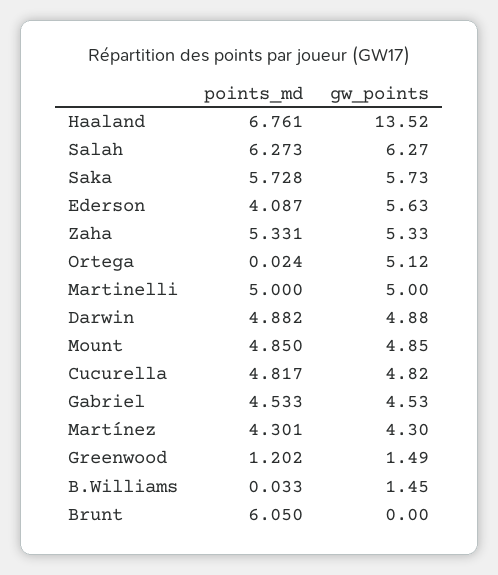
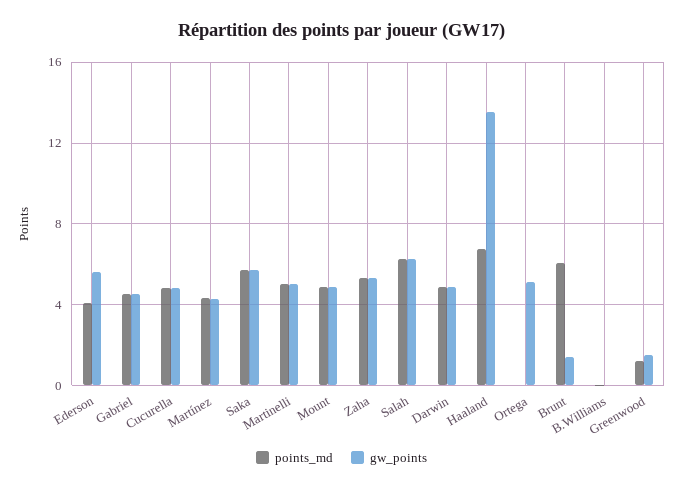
  {
    "points_md": {
      "Haaland": 6.761,
      "Salah": 6.273,
      "Saka": 5.728,
      "Ederson": 4.087,
      "Zaha": 5.331,
      "Ortega": 0.024,
      "Martinelli": 5,
      "Darwin": 4.882,
      "Mount": 4.85,
      "Cucurella": 4.817,
      "Gabriel": 4.533,
      "Martínez": 4.301,
      "Greenwood": 1.202,
      "B.Williams": 0.033,
      "Brunt": 6.05
    },
    "gw_points": {
      "Haaland": 13.52,
      "Salah": 6.27,
      "Saka": 5.73,
      "Ederson": 5.63,
      "Zaha": 5.33,
      "Ortega": 5.12,
      "Martinelli": 5,
      "Darwin": 4.88,
      "Mount": 4.85,
      "Cucurella": 4.82,
      "Gabriel": 4.53,
      "Martínez": 4.3,
      "Greenwood": 1.49,
-     "B.Williams": 1.45,
+     "B.Williams": 0,
-     "Brunt": 0
+     "Brunt": 1.5
    }
  }

